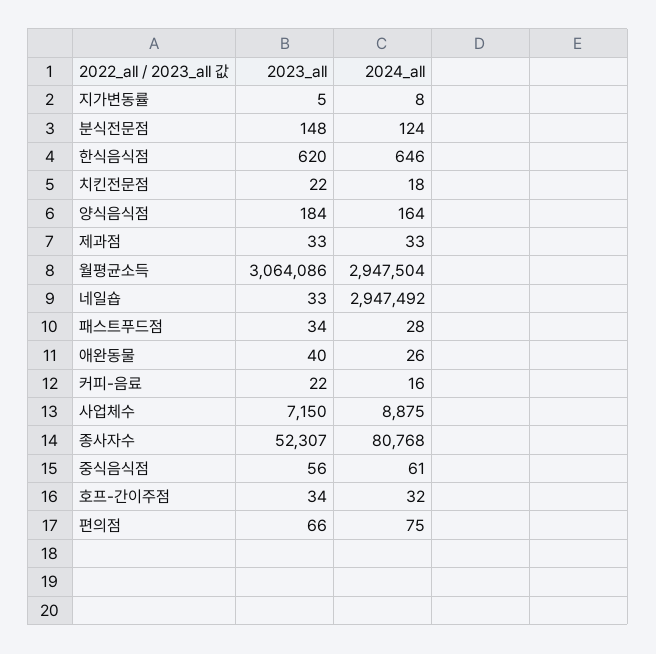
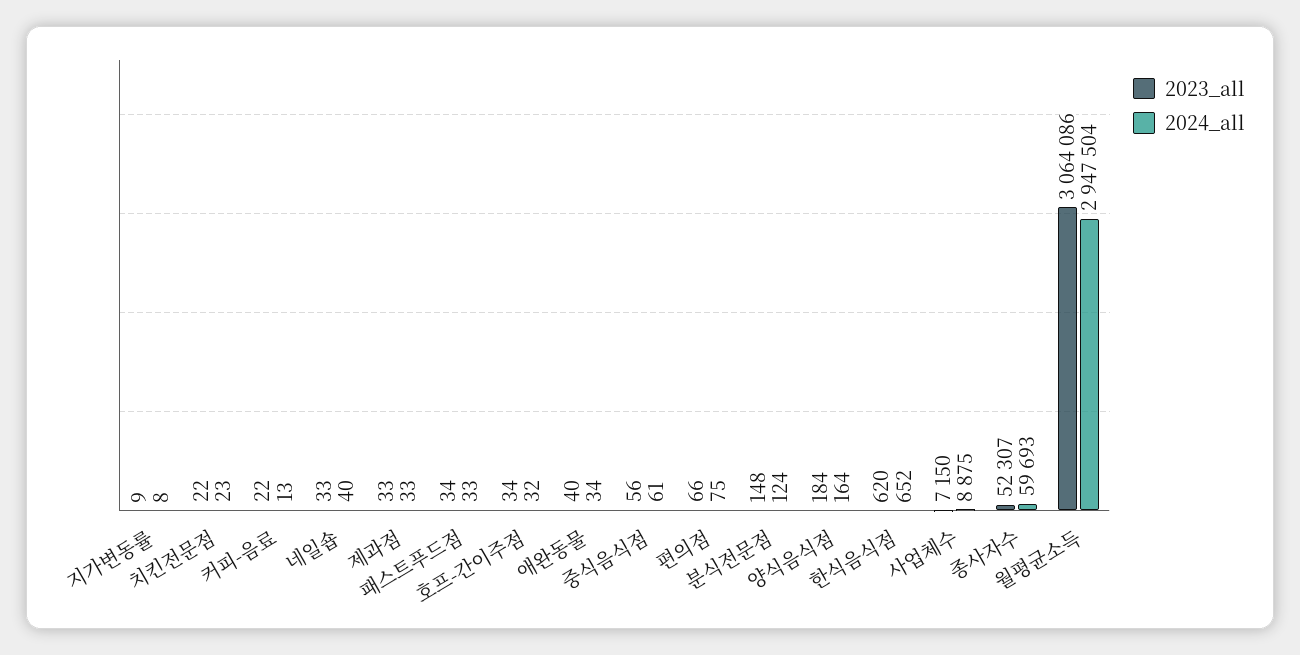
  {
    "2023_all": {
-     "지가변동률": 5,
+     "지가변동률": 9,
      "분식전문점": 148,
      "한식음식점": 620,
      "치킨전문점": 22,
      "양식음식점": 184,
      "제과점": 33,
      "월평균소득": 3064086,
      "네일숍": 33,
      "패스트푸드점": 34,
      "애완동물": 40,
      "커피-음료": 22,
      "사업체수": 7150,
      "종사자수": 52307,
      "중식음식점": 56,
      "호프-간이주점": 34,
      "편의점": 66
    },
    "2024_all": {
      "지가변동률": 8,
      "분식전문점": 124,
-     "한식음식점": 646,
+     "한식음식점": 652,
-     "치킨전문점": 18,
+     "치킨전문점": 23,
      "양식음식점": 164,
      "제과점": 33,
      "월평균소득": 2947504,
-     "네일숍": 2947492,
+     "네일숍": 40,
-     "패스트푸드점": 28,
+     "패스트푸드점": 33,
-     "애완동물": 26,
+     "애완동물": 34,
-     "커피-음료": 16,
+     "커피-음료": 13,
      "사업체수": 8875,
-     "종사자수": 80768,
+     "종사자수": 59693,
      "중식음식점": 61,
      "호프-간이주점": 32,
      "편의점": 75
    }
  }

